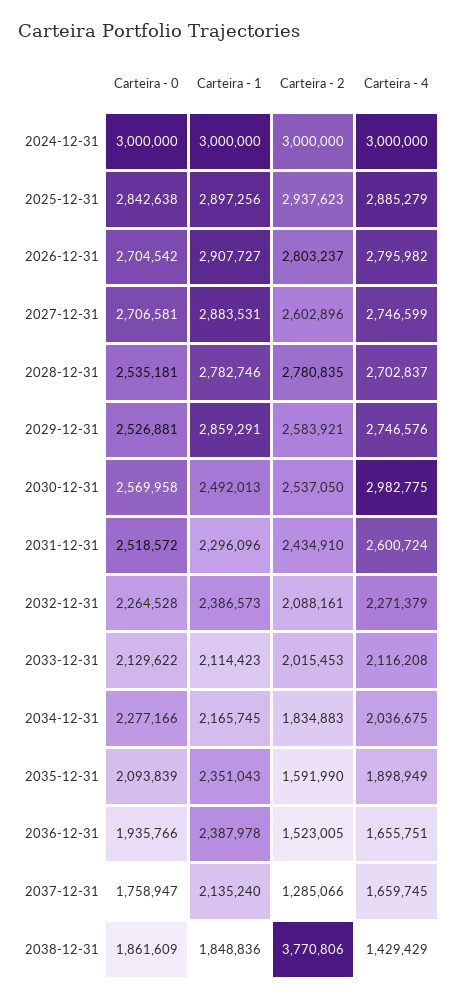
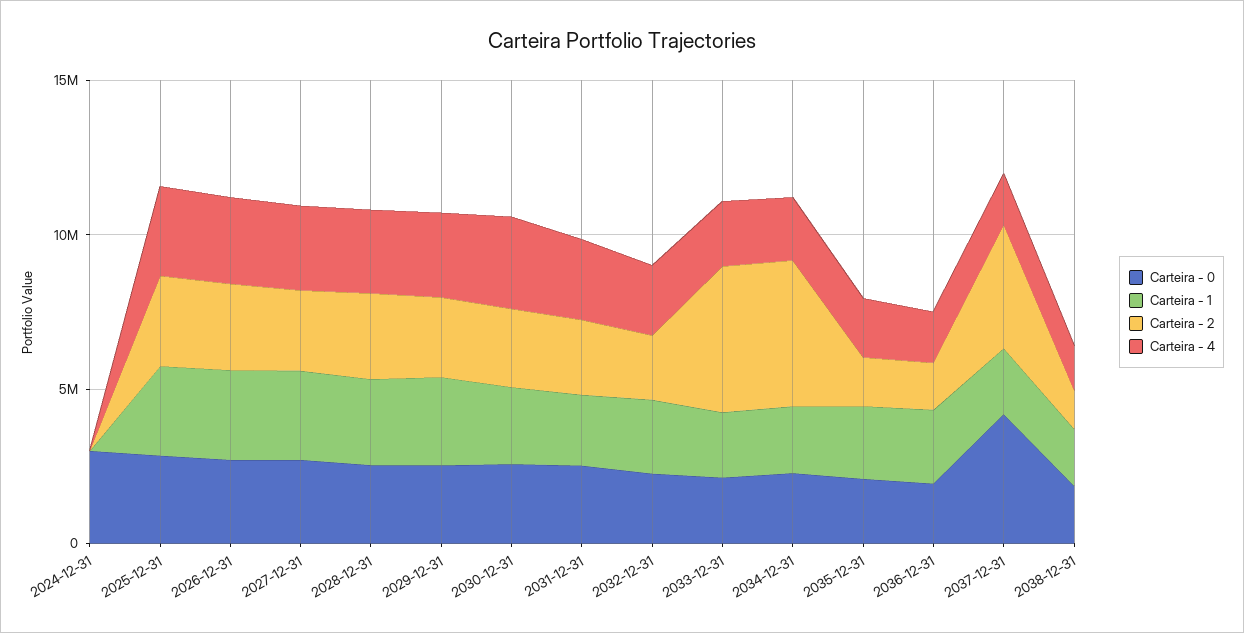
  {
    "Carteira - 0": {
      "2024-12-31": 3000000,
      "2025-12-31": 2842638,
      "2026-12-31": 2704542,
      "2027-12-31": 2706581,
      "2028-12-31": 2535181,
      "2029-12-31": 2526881,
      "2030-12-31": 2569958,
      "2031-12-31": 2518572,
      "2032-12-31": 2264528,
      "2033-12-31": 2129622,
      "2034-12-31": 2277166,
      "2035-12-31": 2093839,
      "2036-12-31": 1935766,
-     "2037-12-31": 1758947,
+     "2037-12-31": 4000000,
      "2038-12-31": 1861609
    },
    "Carteira - 1": {
-     "2024-12-31": 3000000,
+     "2024-12-31": 0,
      "2025-12-31": 2897256,
      "2026-12-31": 2907727,
      "2027-12-31": 2883531,
      "2028-12-31": 2782746,
      "2029-12-31": 2859291,
      "2030-12-31": 2492013,
      "2031-12-31": 2296096,
      "2032-12-31": 2386573,
      "2033-12-31": 2114423,
      "2034-12-31": 2165745,
      "2035-12-31": 2351043,
      "2036-12-31": 2387978,
      "2037-12-31": 2135240,
      "2038-12-31": 1848836
    },
    "Carteira - 2": {
-     "2024-12-31": 3000000,
+     "2024-12-31": 0,
      "2025-12-31": 2937623,
      "2026-12-31": 2803237,
      "2027-12-31": 2602896,
      "2028-12-31": 2780835,
      "2029-12-31": 2583921,
      "2030-12-31": 2537050,
      "2031-12-31": 2434910,
      "2032-12-31": 2088161,
-     "2033-12-31": 2015453,
+     "2033-12-31": 5000000,
-     "2034-12-31": 1834883,
+     "2034-12-31": 5000000,
      "2035-12-31": 1591990,
      "2036-12-31": 1523005,
-     "2037-12-31": 1285066,
+     "2037-12-31": 4000000,
-     "2038-12-31": 3770806
+     "2038-12-31": 1000000
    },
    "Carteira - 4": {
-     "2024-12-31": 3000000,
+     "2024-12-31": 0,
      "2025-12-31": 2885279,
      "2026-12-31": 2795982,
      "2027-12-31": 2746599,
      "2028-12-31": 2702837,
      "2029-12-31": 2746576,
      "2030-12-31": 2982775,
      "2031-12-31": 2600724,
      "2032-12-31": 2271379,
      "2033-12-31": 2116208,
      "2034-12-31": 2036675,
      "2035-12-31": 1898949,
      "2036-12-31": 1655751,
      "2037-12-31": 1659745,
      "2038-12-31": 1429429
    }
  }

